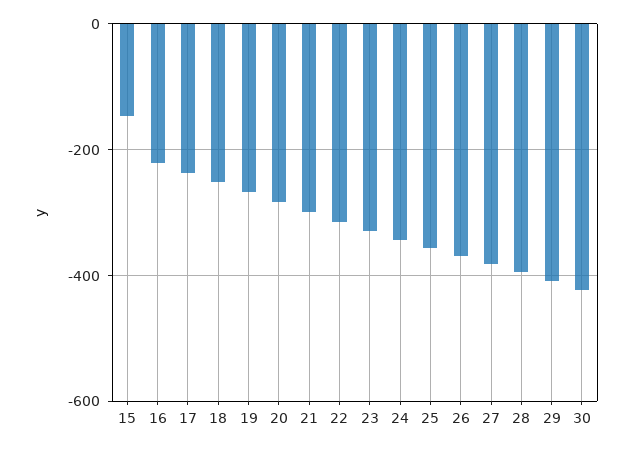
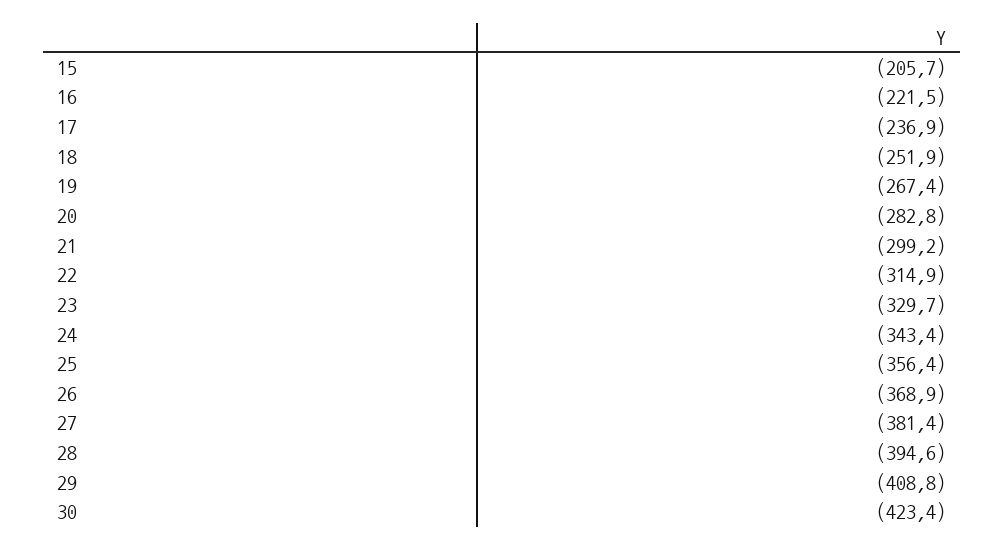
  {
-   "15": -140,
+   "15": -205.7,
    "16": -221.5,
    "17": -236.9,
    "18": -251.9,
    "19": -267.4,
    "20": -282.8,
    "21": -299.2,
    "22": -314.9,
    "23": -329.7,
    "24": -343.4,
    "25": -356.4,
    "26": -368.9,
    "27": -381.4,
    "28": -394.6,
    "29": -408.8,
    "30": -423.4
  }

